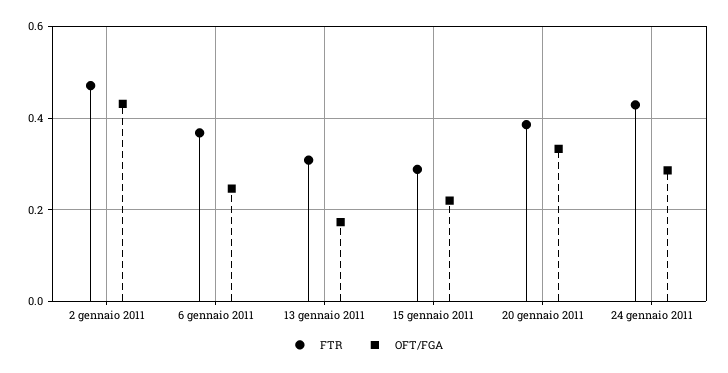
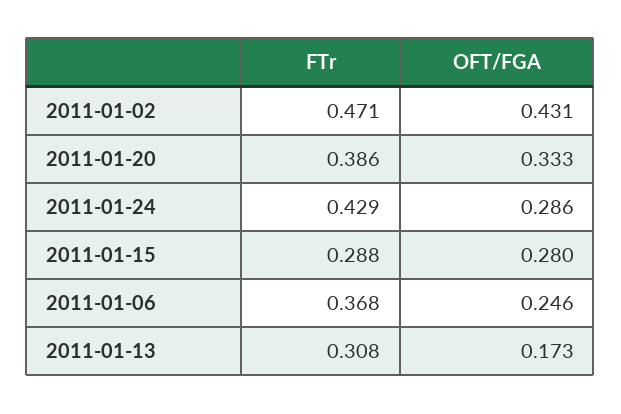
  {
    "FTR": {
      "2 gennaio 2011": 0.471,
      "6 gennaio 2011": 0.368,
      "13 gennaio 2011": 0.308,
      "15 gennaio 2011": 0.288,
      "20 gennaio 2011": 0.386,
      "24 gennaio 2011": 0.429
    },
    "OFT/FGA": {
      "2 gennaio 2011": 0.431,
      "6 gennaio 2011": 0.246,
      "13 gennaio 2011": 0.173,
-     "15 gennaio 2011": 0.22,
+     "15 gennaio 2011": 0.28,
      "20 gennaio 2011": 0.333,
      "24 gennaio 2011": 0.286
    }
  }

